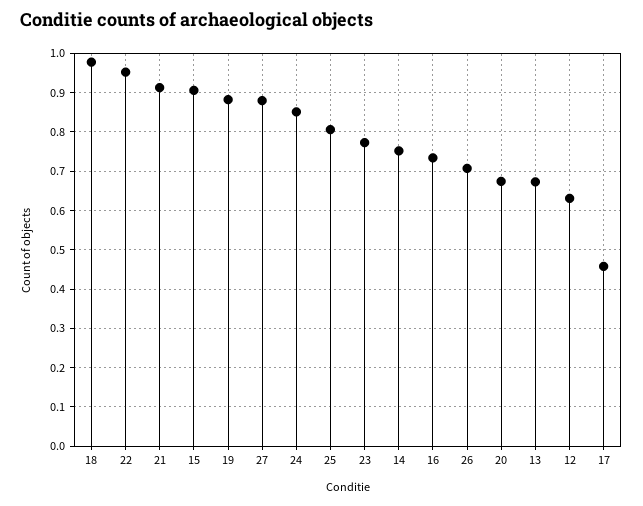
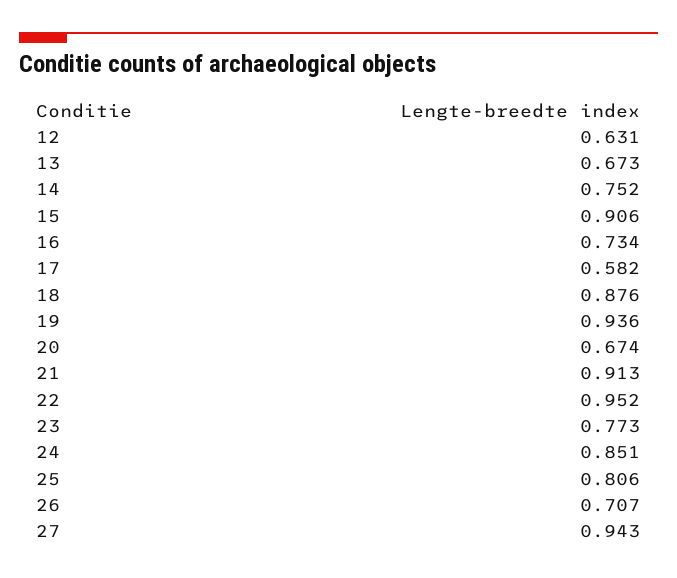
  {
-   "18": 0.98,
+   "18": 0.876,
    "22": 0.952,
    "21": 0.913,
    "15": 0.906,
-   "19": 0.88,
+   "19": 0.936,
-   "27": 0.88,
+   "27": 0.943,
    "24": 0.851,
    "25": 0.806,
    "23": 0.773,
    "14": 0.752,
    "16": 0.734,
    "26": 0.707,
    "20": 0.674,
    "13": 0.673,
    "12": 0.631,
-   "17": 0.46
+   "17": 0.582
  }

